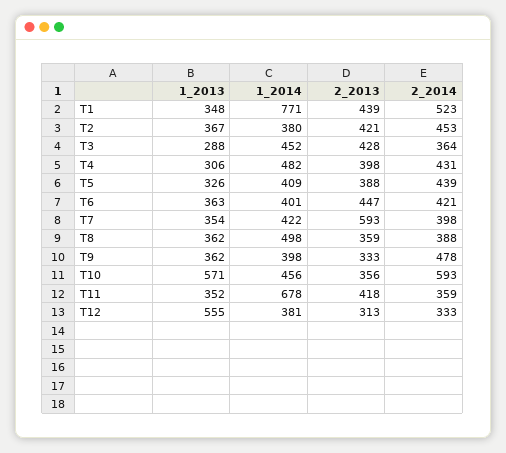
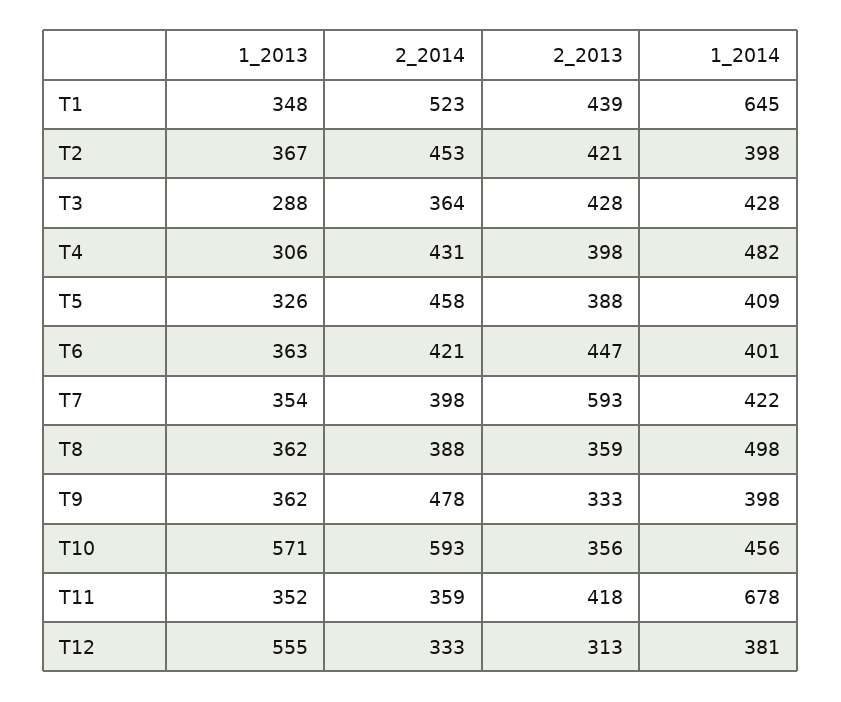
  {
    "1_2013": {
      "T1": 348,
      "T2": 367,
      "T3": 288,
      "T4": 306,
      "T5": 326,
      "T6": 363,
      "T7": 354,
      "T8": 362,
      "T9": 362,
      "T10": 571,
      "T11": 352,
      "T12": 555
    },
    "1_2014": {
-     "T1": 771,
+     "T1": 645,
-     "T2": 380,
+     "T2": 398,
-     "T3": 452,
+     "T3": 428,
      "T4": 482,
      "T5": 409,
      "T6": 401,
      "T7": 422,
      "T8": 498,
      "T9": 398,
      "T10": 456,
      "T11": 678,
      "T12": 381
    },
    "2_2013": {
      "T1": 439,
      "T2": 421,
      "T3": 428,
      "T4": 398,
      "T5": 388,
      "T6": 447,
      "T7": 593,
      "T8": 359,
      "T9": 333,
      "T10": 356,
      "T11": 418,
      "T12": 313
    },
    "2_2014": {
      "T1": 523,
      "T2": 453,
      "T3": 364,
      "T4": 431,
-     "T5": 439,
+     "T5": 458,
      "T6": 421,
      "T7": 398,
      "T8": 388,
      "T9": 478,
      "T10": 593,
      "T11": 359,
      "T12": 333
    }
  }

